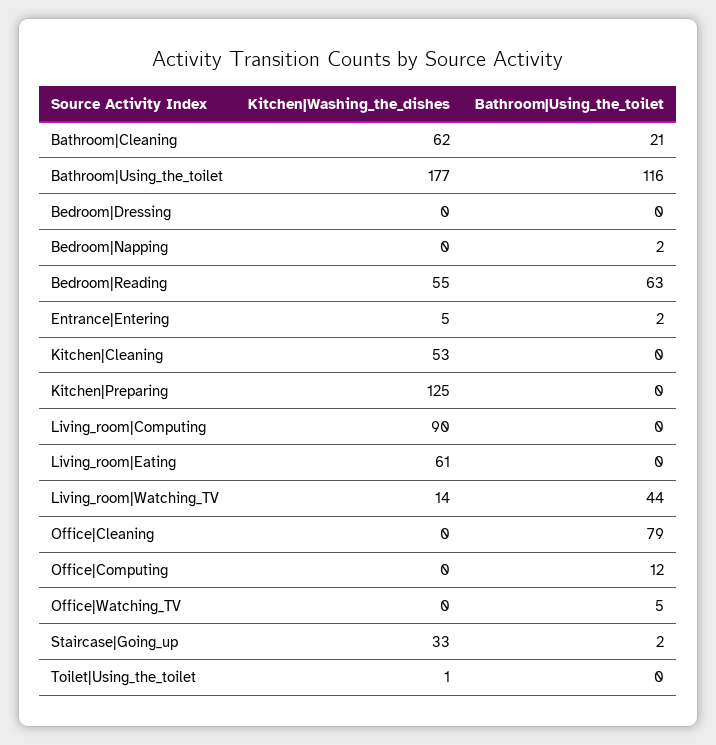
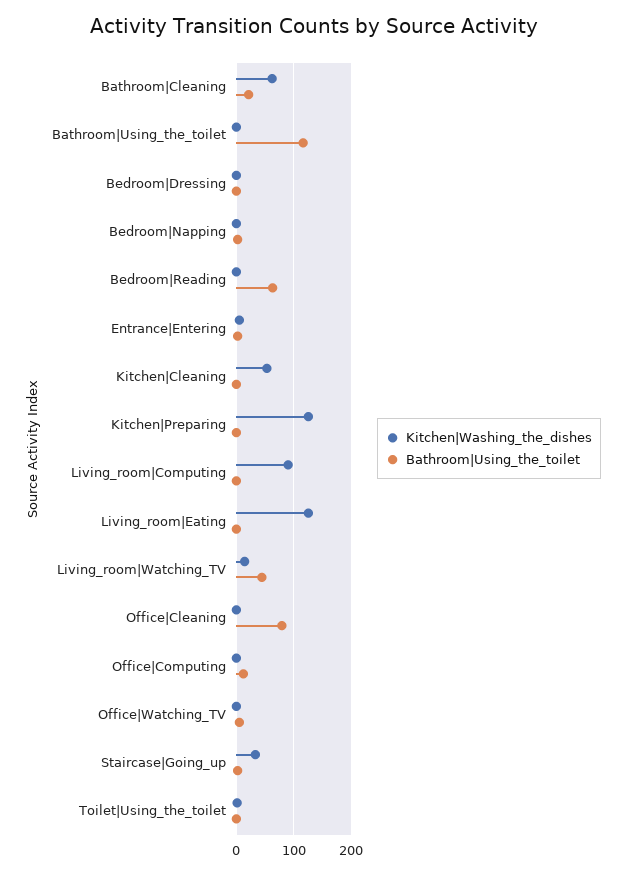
  {
    "Kitchen|Washing_the_dishes": {
      "Bathroom|Cleaning": 62,
-     "Bathroom|Using_the_toilet": 177,
+     "Bathroom|Using_the_toilet": 0,
      "Bedroom|Dressing": 0,
      "Bedroom|Napping": 0,
-     "Bedroom|Reading": 55,
+     "Bedroom|Reading": 0,
      "Entrance|Entering": 5,
      "Kitchen|Cleaning": 53,
      "Kitchen|Preparing": 125,
      "Living_room|Computing": 90,
-     "Living_room|Eating": 61,
+     "Living_room|Eating": 120,
      "Living_room|Watching_TV": 14,
      "Office|Cleaning": 0,
      "Office|Computing": 0,
      "Office|Watching_TV": 0,
      "Staircase|Going_up": 33,
      "Toilet|Using_the_toilet": 1
    },
    "Bathroom|Using_the_toilet": {
      "Bathroom|Cleaning": 21,
      "Bathroom|Using_the_toilet": 116,
      "Bedroom|Dressing": 0,
      "Bedroom|Napping": 2,
      "Bedroom|Reading": 63,
      "Entrance|Entering": 2,
      "Kitchen|Cleaning": 0,
      "Kitchen|Preparing": 0,
      "Living_room|Computing": 0,
      "Living_room|Eating": 0,
      "Living_room|Watching_TV": 44,
      "Office|Cleaning": 79,
      "Office|Computing": 12,
      "Office|Watching_TV": 5,
      "Staircase|Going_up": 2,
      "Toilet|Using_the_toilet": 0
    }
  }

